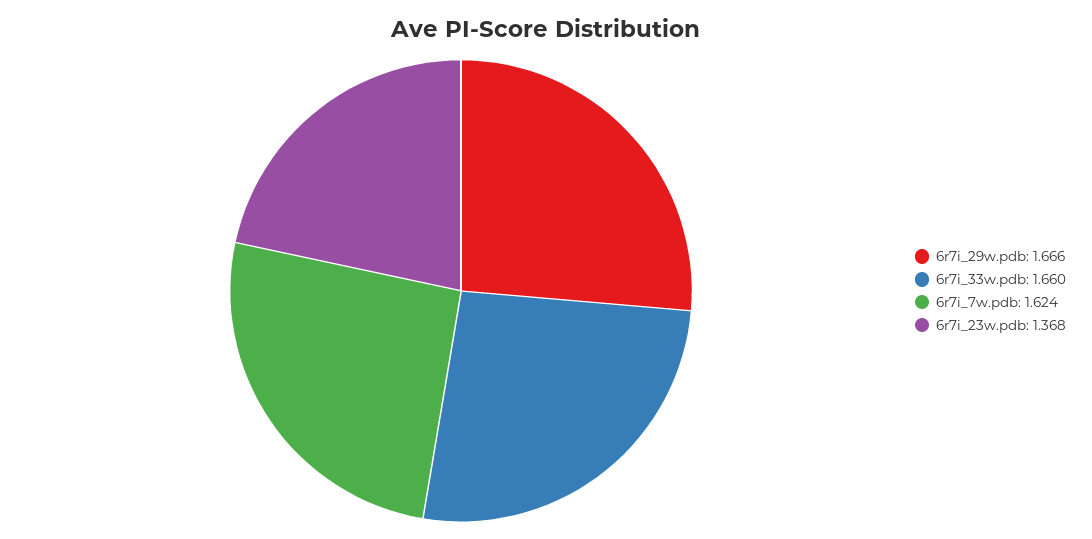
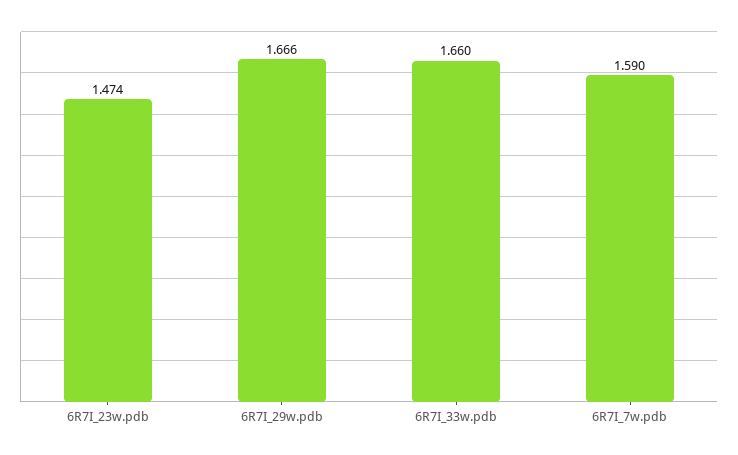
  {
    "6r7i_29w.pdb": 1.666,
    "6r7i_33w.pdb": 1.66,
-   "6r7i_7w.pdb": 1.624,
+   "6r7i_7w.pdb": 1.59,
-   "6r7i_23w.pdb": 1.368
+   "6r7i_23w.pdb": 1.474
  }

